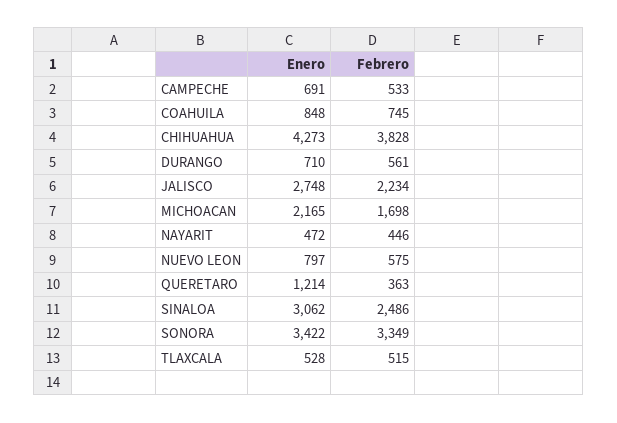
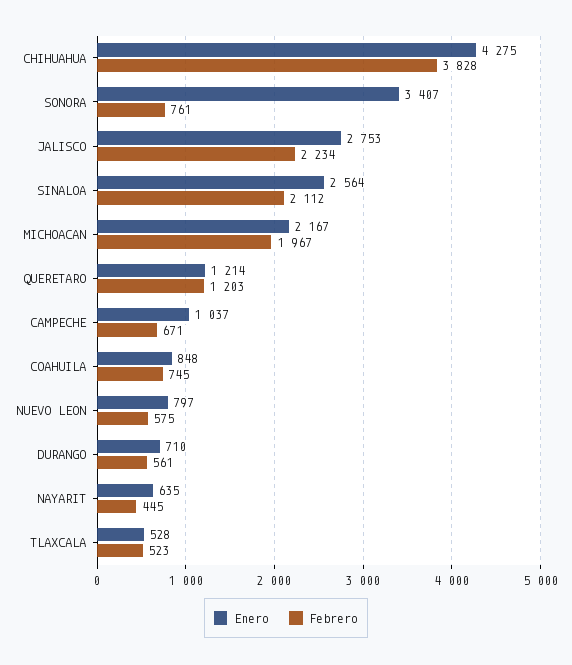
  {
    "Enero": {
-     "CAMPECHE": 691,
+     "CAMPECHE": 1037,
      "COAHUILA": 848,
-     "CHIHUAHUA": 4273,
+     "CHIHUAHUA": 4275,
      "DURANGO": 710,
-     "JALISCO": 2748,
+     "JALISCO": 2753,
-     "MICHOACAN": 2165,
+     "MICHOACAN": 2167,
-     "NAYARIT": 472,
+     "NAYARIT": 635,
      "NUEVO LEON": 797,
      "QUERETARO": 1214,
-     "SINALOA": 3062,
+     "SINALOA": 2564,
-     "SONORA": 3422,
+     "SONORA": 3407,
      "TLAXCALA": 528
    },
    "Febrero": {
-     "CAMPECHE": 533,
+     "CAMPECHE": 671,
      "COAHUILA": 745,
      "CHIHUAHUA": 3828,
      "DURANGO": 561,
      "JALISCO": 2234,
-     "MICHOACAN": 1698,
+     "MICHOACAN": 1967,
-     "NAYARIT": 446,
+     "NAYARIT": 445,
      "NUEVO LEON": 575,
-     "QUERETARO": 363,
+     "QUERETARO": 1203,
-     "SINALOA": 2486,
+     "SINALOA": 2112,
-     "SONORA": 3349,
+     "SONORA": 761,
-     "TLAXCALA": 515
+     "TLAXCALA": 523
    }
  }

